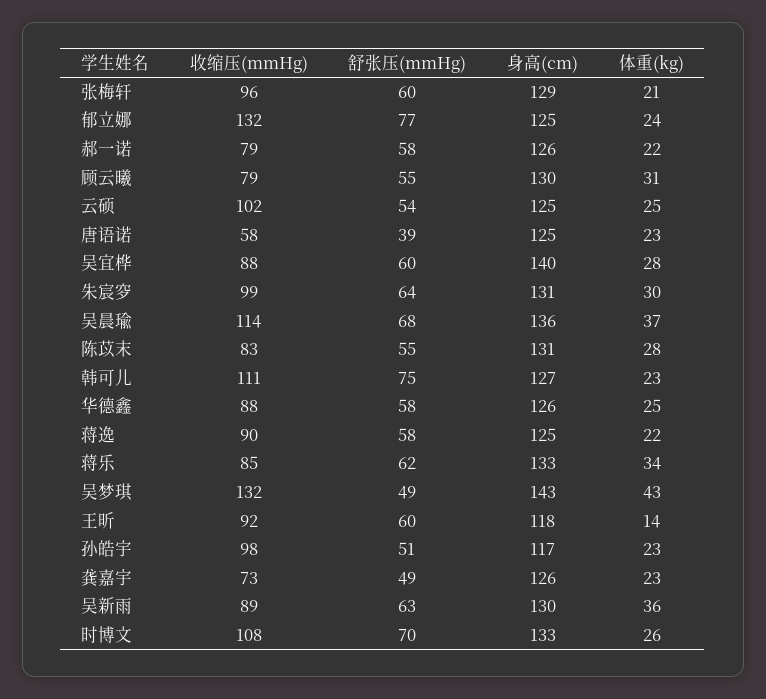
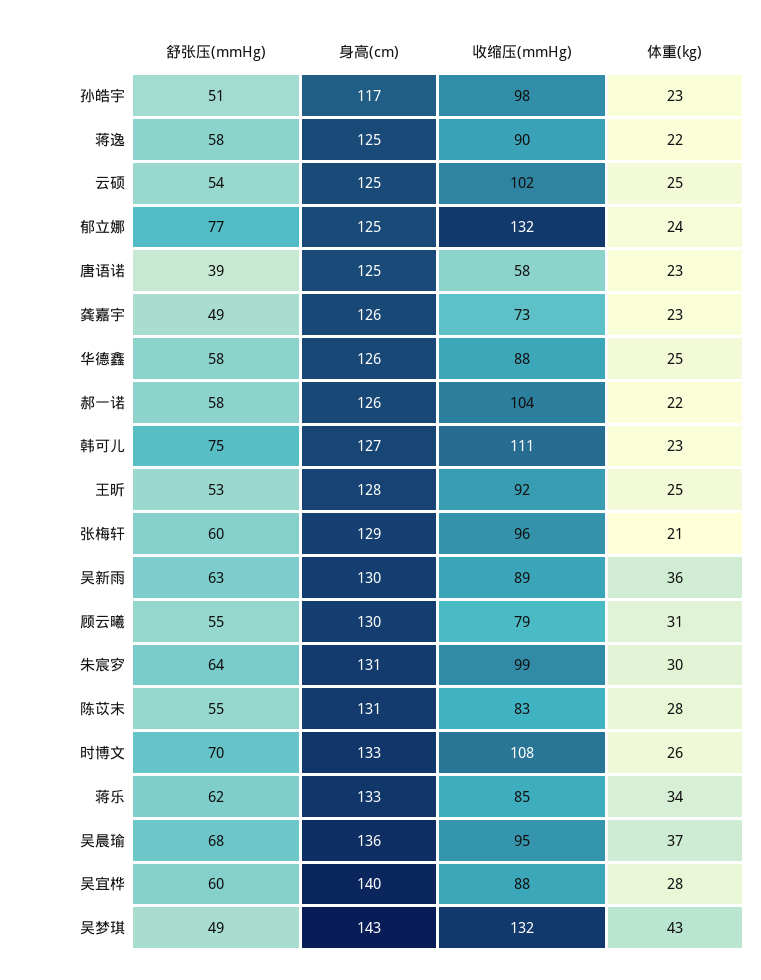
  {
    "收缩压(mmHg)": {
      "张梅轩": 96,
      "郁立娜": 132,
-     "郝一诺": 79,
+     "郝一诺": 104,
      "顾云曦": 79,
      "云硕": 102,
      "唐语诺": 58,
      "吴宜桦": 88,
      "朱宸穸": 99,
-     "吴晨瑜": 114,
+     "吴晨瑜": 95,
      "陈苡末": 83,
      "韩可儿": 111,
      "华德鑫": 88,
      "蒋逸": 90,
      "蒋乐": 85,
      "吴梦琪": 132,
      "王昕": 92,
      "孙皓宇": 98,
      "龚嘉宇": 73,
      "吴新雨": 89,
      "时博文": 108
    },
    "舒张压(mmHg)": {
      "张梅轩": 60,
      "郁立娜": 77,
      "郝一诺": 58,
      "顾云曦": 55,
      "云硕": 54,
      "唐语诺": 39,
      "吴宜桦": 60,
      "朱宸穸": 64,
      "吴晨瑜": 68,
      "陈苡末": 55,
      "韩可儿": 75,
      "华德鑫": 58,
      "蒋逸": 58,
      "蒋乐": 62,
      "吴梦琪": 49,
-     "王昕": 60,
+     "王昕": 53,
      "孙皓宇": 51,
      "龚嘉宇": 49,
      "吴新雨": 63,
      "时博文": 70
    },
    "身高(cm)": {
      "张梅轩": 129,
      "郁立娜": 125,
      "郝一诺": 126,
      "顾云曦": 130,
      "云硕": 125,
      "唐语诺": 125,
      "吴宜桦": 140,
      "朱宸穸": 131,
      "吴晨瑜": 136,
      "陈苡末": 131,
      "韩可儿": 127,
      "华德鑫": 126,
      "蒋逸": 125,
      "蒋乐": 133,
      "吴梦琪": 143,
-     "王昕": 118,
+     "王昕": 128,
      "孙皓宇": 117,
      "龚嘉宇": 126,
      "吴新雨": 130,
      "时博文": 133
    },
    "体重(kg)": {
      "张梅轩": 21,
      "郁立娜": 24,
      "郝一诺": 22,
      "顾云曦": 31,
      "云硕": 25,
      "唐语诺": 23,
      "吴宜桦": 28,
      "朱宸穸": 30,
      "吴晨瑜": 37,
      "陈苡末": 28,
      "韩可儿": 23,
      "华德鑫": 25,
      "蒋逸": 22,
      "蒋乐": 34,
      "吴梦琪": 43,
-     "王昕": 14,
+     "王昕": 25,
      "孙皓宇": 23,
      "龚嘉宇": 23,
      "吴新雨": 36,
      "时博文": 26
    }
  }

